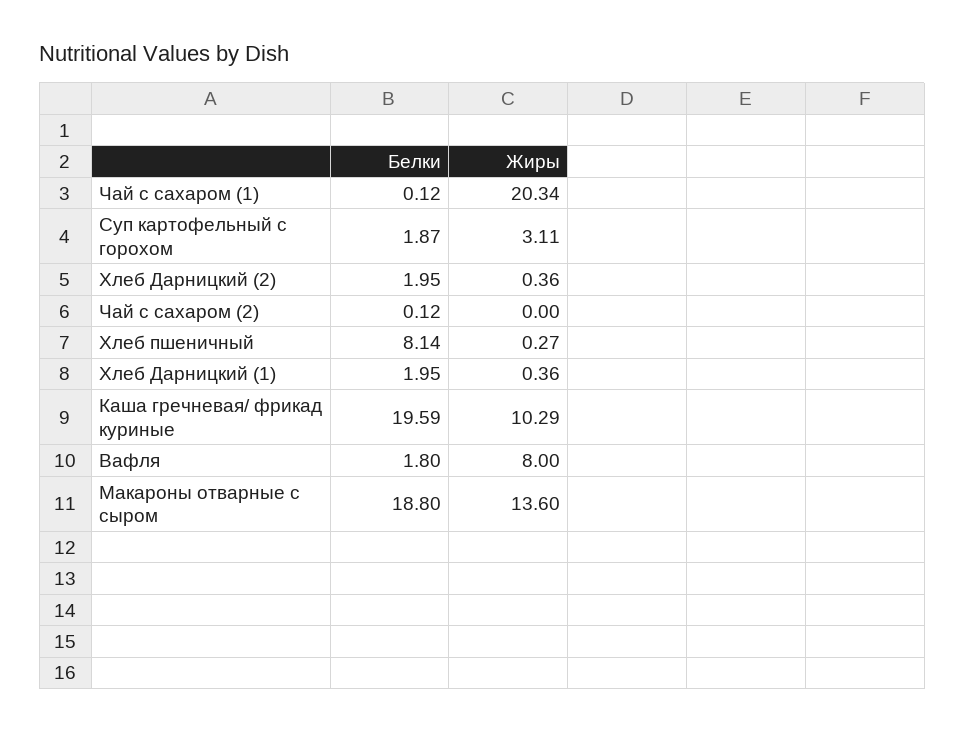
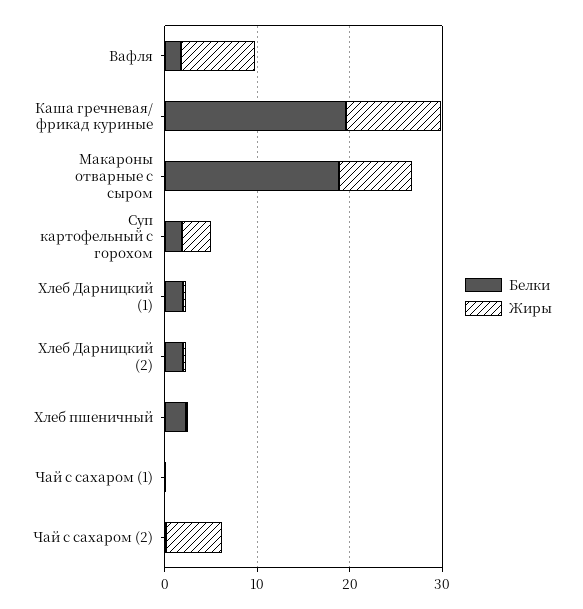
  {
    "Белки": {
      "Чай с сахаром (1)": 0.12,
      "Суп картофельный с горохом": 1.87,
      "Хлеб Дарницкий (2)": 1.95,
      "Чай с сахаром (2)": 0.12,
-     "Хлеб пшеничный": 8.14,
+     "Хлеб пшеничный": 2,
      "Хлеб Дарницкий (1)": 1.95,
      "Каша гречневая/ фрикад куриные": 19.59,
      "Вафля": 1.8,
      "Макароны отварные с сыром": 18.8
    },
    "Жиры": {
-     "Чай с сахаром (1)": 20.34,
+     "Чай с сахаром (1)": 0,
      "Суп картофельный с горохом": 3.11,
      "Хлеб Дарницкий (2)": 0.36,
-     "Чай с сахаром (2)": 0,
+     "Чай с сахаром (2)": 6,
      "Хлеб пшеничный": 0.27,
      "Хлеб Дарницкий (1)": 0.36,
      "Каша гречневая/ фрикад куриные": 10.29,
      "Вафля": 8,
-     "Макароны отварные с сыром": 13.6
+     "Макароны отварные с сыром": 8
    }
  }

